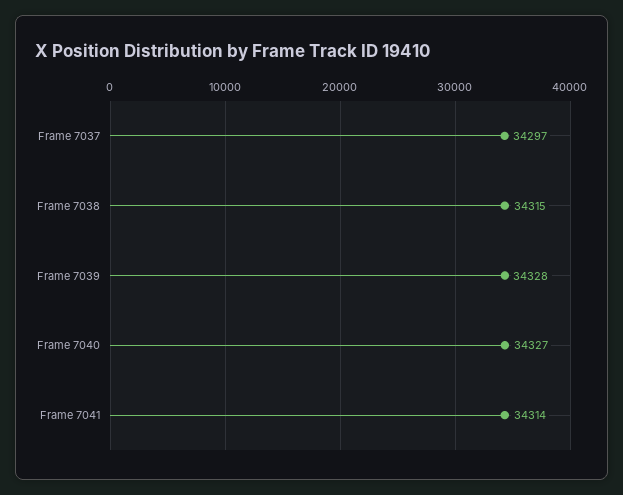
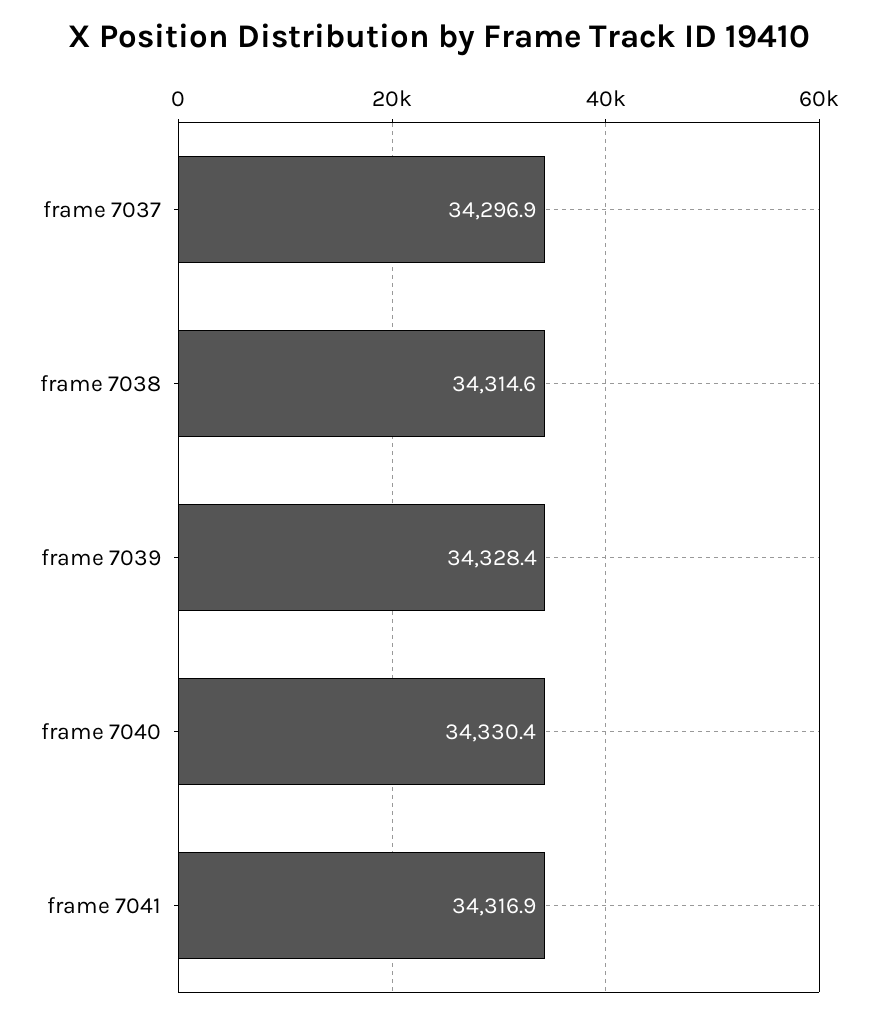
  {
    "Frame 7037": 34296.9,
    "Frame 7038": 34314.6,
    "Frame 7039": 34328.4,
-   "Frame 7040": 34327,
+   "Frame 7040": 34330.4,
-   "Frame 7041": 34314
+   "Frame 7041": 34316.9
  }

